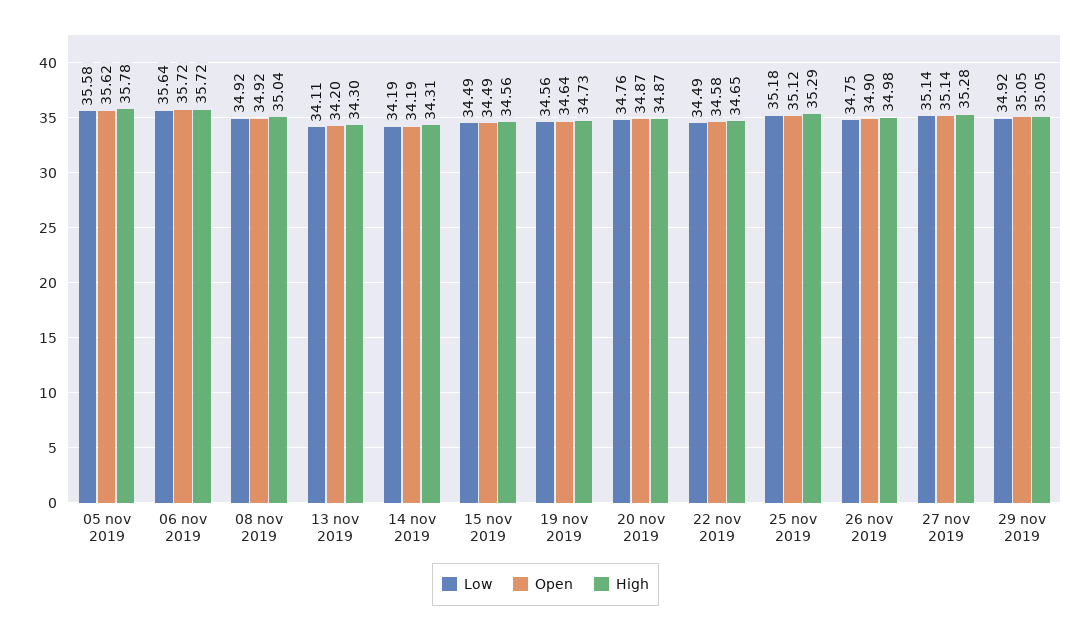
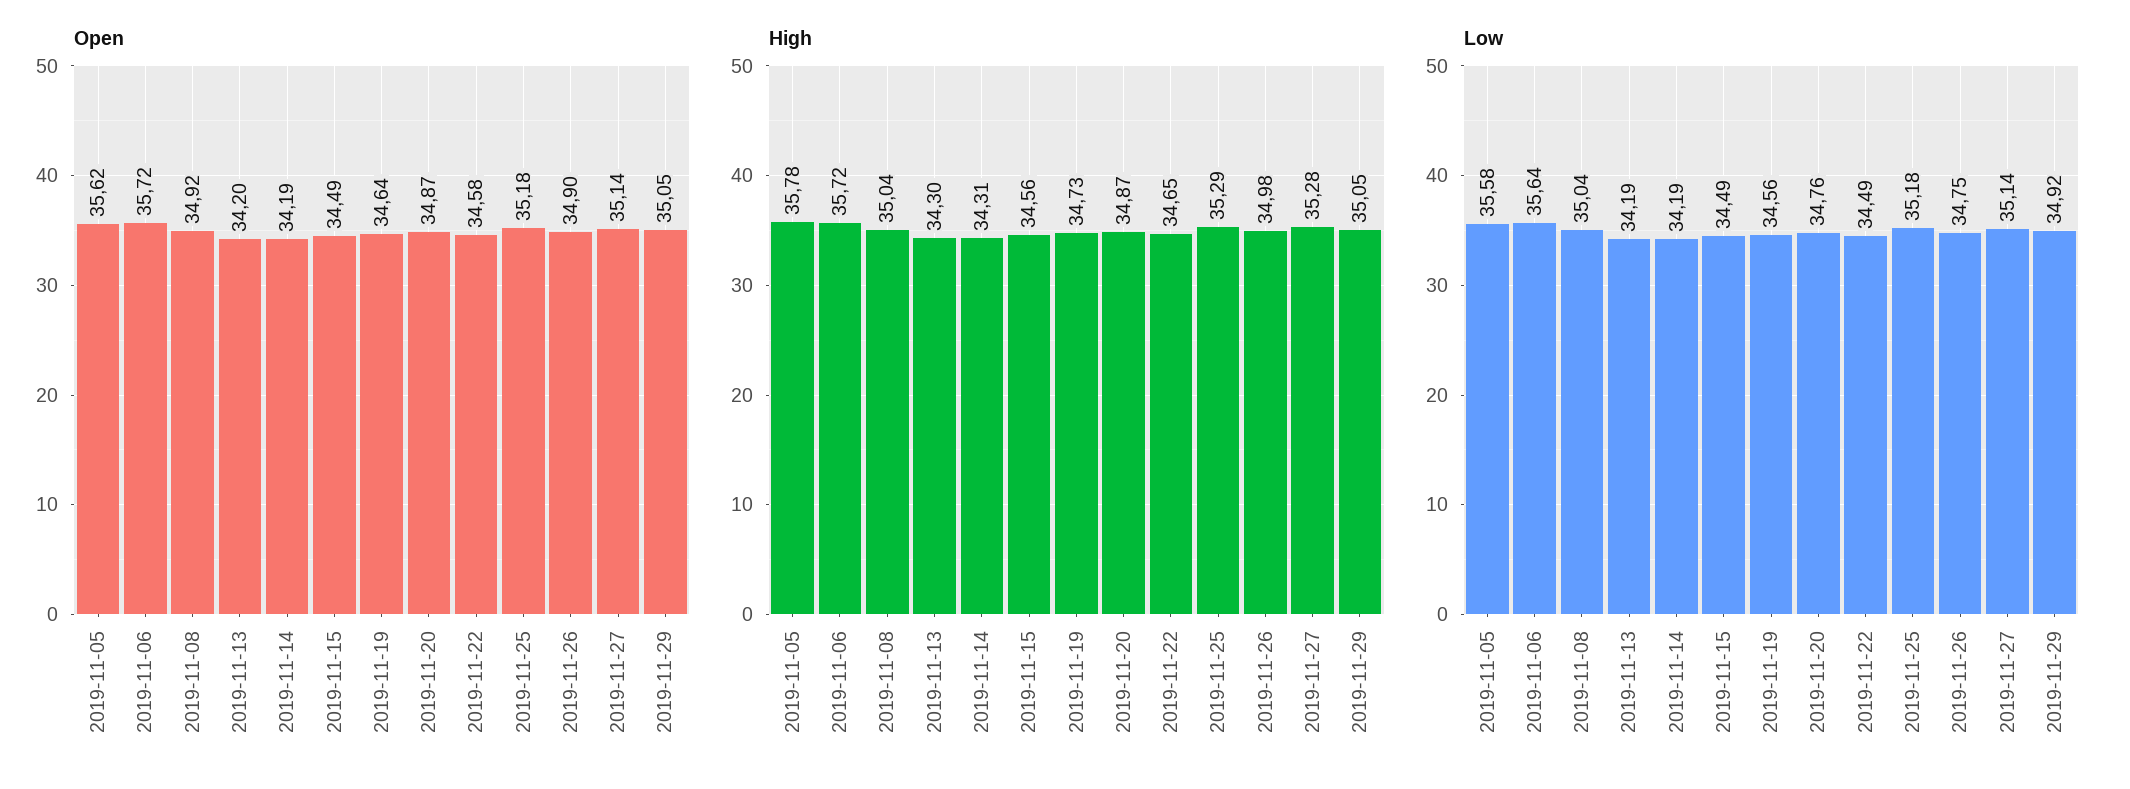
  {
    "Low": {
      "05 nov 2019": 35.58,
      "06 nov 2019": 35.64,
-     "08 nov 2019": 34.92,
+     "08 nov 2019": 35.04,
-     "13 nov 2019": 34.11,
+     "13 nov 2019": 34.19,
      "14 nov 2019": 34.19,
      "15 nov 2019": 34.49,
      "19 nov 2019": 34.56,
      "20 nov 2019": 34.76,
      "22 nov 2019": 34.49,
      "25 nov 2019": 35.18,
      "26 nov 2019": 34.75,
      "27 nov 2019": 35.14,
      "29 nov 2019": 34.92
    },
    "Open": {
      "05 nov 2019": 35.62,
      "06 nov 2019": 35.72,
      "08 nov 2019": 34.92,
      "13 nov 2019": 34.2,
      "14 nov 2019": 34.19,
      "15 nov 2019": 34.49,
      "19 nov 2019": 34.64,
      "20 nov 2019": 34.87,
      "22 nov 2019": 34.58,
-     "25 nov 2019": 35.12,
+     "25 nov 2019": 35.18,
      "26 nov 2019": 34.9,
      "27 nov 2019": 35.14,
      "29 nov 2019": 35.05
    },
    "High": {
      "05 nov 2019": 35.78,
      "06 nov 2019": 35.72,
      "08 nov 2019": 35.04,
      "13 nov 2019": 34.3,
      "14 nov 2019": 34.31,
      "15 nov 2019": 34.56,
      "19 nov 2019": 34.73,
      "20 nov 2019": 34.87,
      "22 nov 2019": 34.65,
      "25 nov 2019": 35.29,
      "26 nov 2019": 34.98,
      "27 nov 2019": 35.28,
      "29 nov 2019": 35.05
    }
  }

